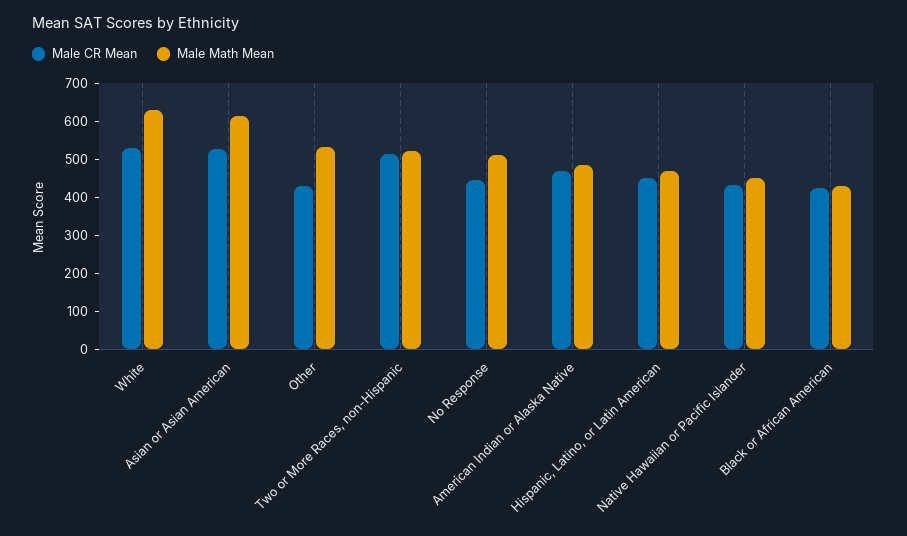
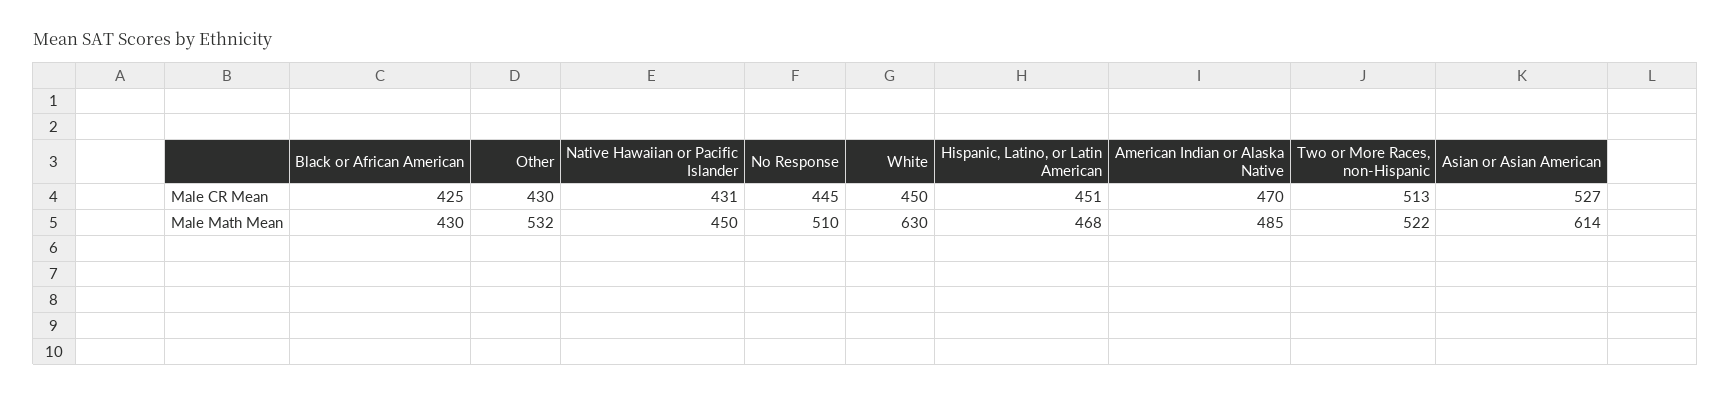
  {
    "Male CR Mean": {
-     "White": 525,
+     "White": 450,
      "Asian or Asian American": 527,
      "Other": 430,
      "Two or More Races, non-Hispanic": 513,
      "No Response": 445,
      "American Indian or Alaska Native": 470,
      "Hispanic, Latino, or Latin American": 451,
      "Native Hawaiian or Pacific Islander": 431,
      "Black or African American": 425
    },
    "Male Math Mean": {
      "White": 630,
      "Asian or Asian American": 614,
      "Other": 532,
      "Two or More Races, non-Hispanic": 522,
      "No Response": 510,
      "American Indian or Alaska Native": 485,
      "Hispanic, Latino, or Latin American": 468,
      "Native Hawaiian or Pacific Islander": 450,
      "Black or African American": 430
    }
  }

